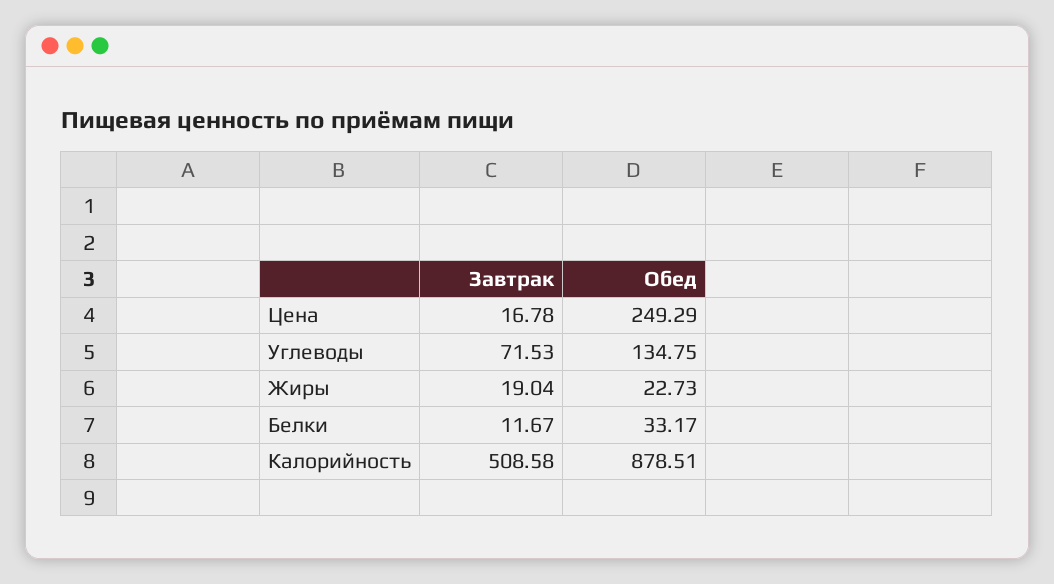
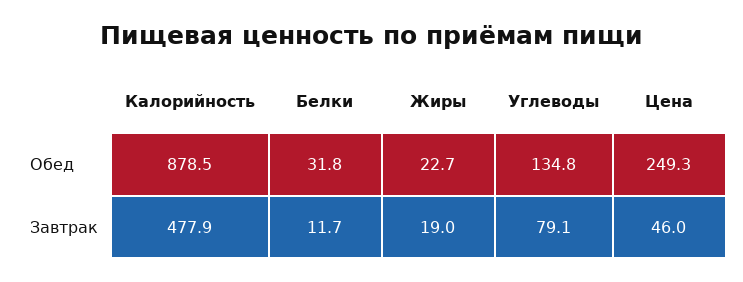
  {
    "Завтрак": {
-     "Цена": 16.78,
+     "Цена": 46,
-     "Углеводы": 71.53,
+     "Углеводы": 79.1,
      "Жиры": 19.04,
      "Белки": 11.67,
-     "Калорийность": 508.58
+     "Калорийность": 477.9
    },
    "Обед": {
      "Цена": 249.29,
      "Углеводы": 134.75,
      "Жиры": 22.73,
-     "Белки": 33.17,
+     "Белки": 31.8,
      "Калорийность": 878.51
    }
  }

